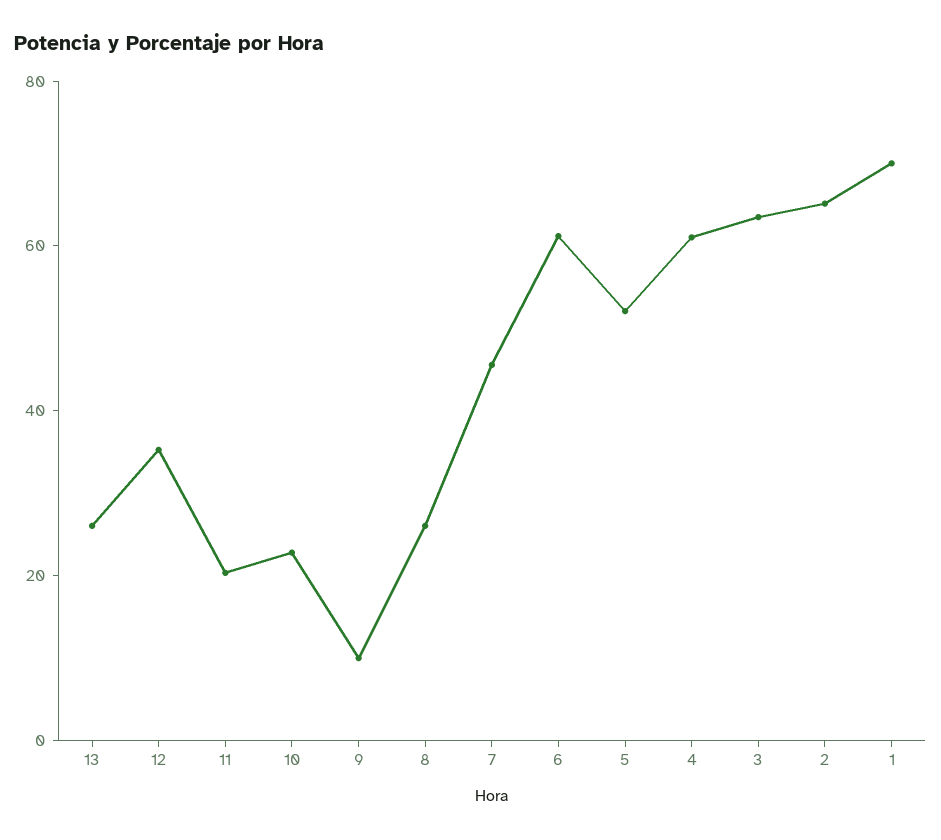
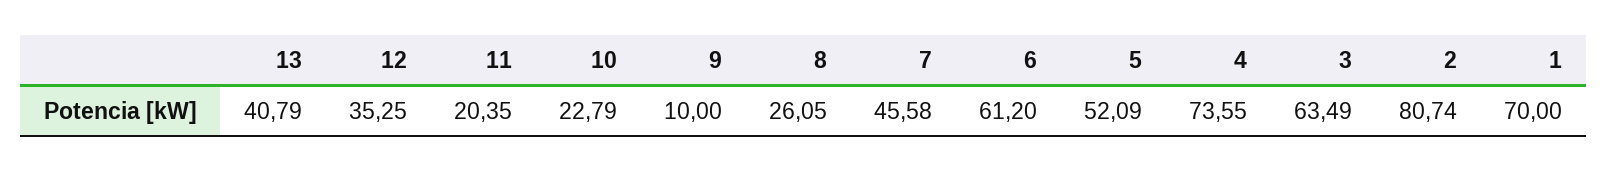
  {
-   "13": 25,
+   "13": 40.79,
    "12": 35.25,
    "11": 20.35,
    "10": 22.79,
    "9": 10,
    "8": 26.05,
    "7": 45.58,
    "6": 61.2,
    "5": 52.09,
-   "4": 60,
+   "4": 73.55,
    "3": 63.49,
-   "2": 65,
+   "2": 80.74,
    "1": 70
  }

